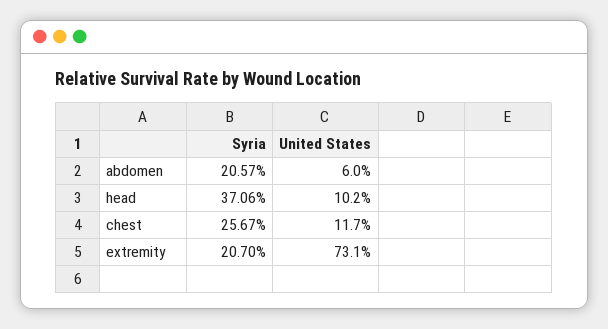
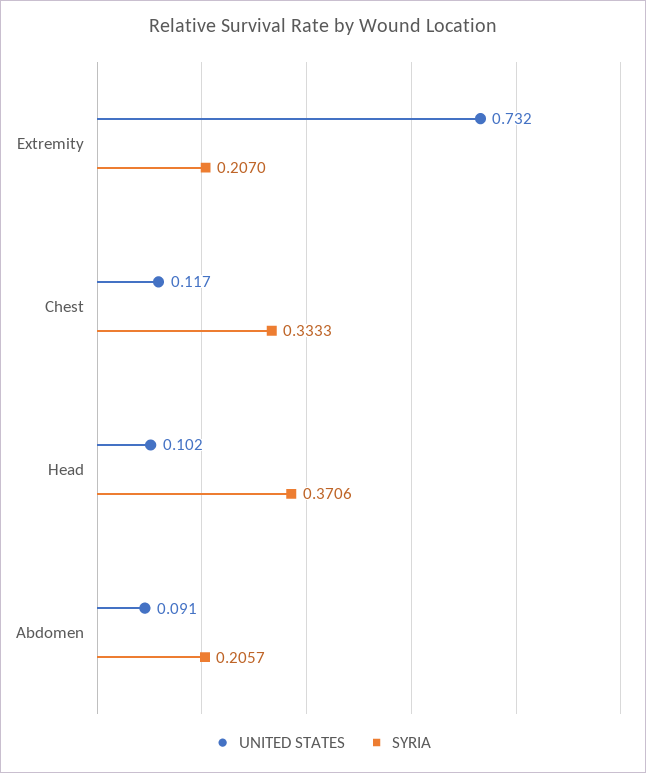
  {
    "Syria": {
      "abdomen": 0.2057,
      "head": 0.3706,
-     "chest": 0.2567,
+     "chest": 0.3333,
      "extremity": 0.207
    },
    "United States": {
-     "abdomen": 0.06,
+     "abdomen": 0.091,
      "head": 0.102,
      "chest": 0.117,
-     "extremity": 0.731
+     "extremity": 0.732
    }
  }

